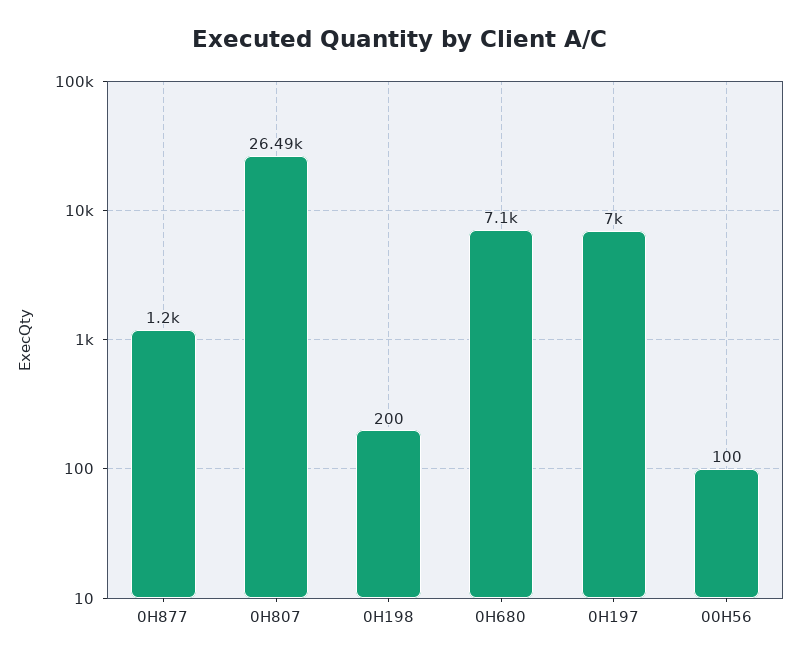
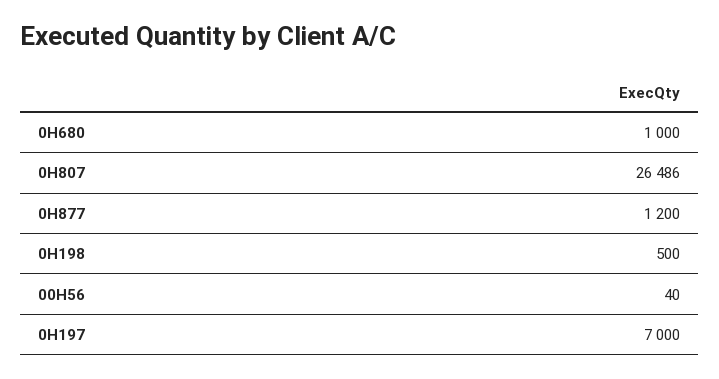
  {
    "0H877": 1200,
    "0H807": 26486,
-   "0H198": 200,
+   "0H198": 500,
-   "0H680": 7100,
+   "0H680": 1000,
    "0H197": 7000,
-   "00H56": 100
+   "00H56": 40
  }

